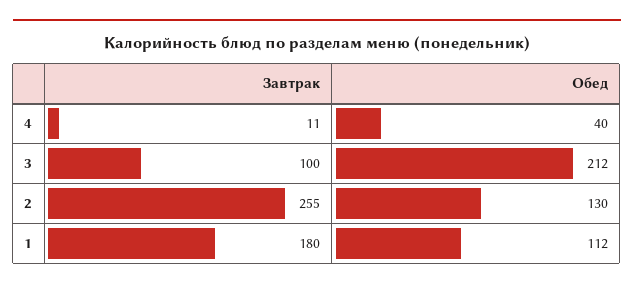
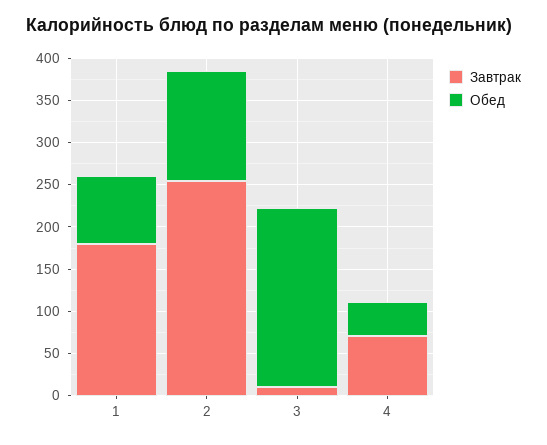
  {
    "Завтрак": {
-     "4": 11,
+     "4": 70,
-     "3": 100,
+     "3": 10,
      "2": 255,
      "1": 180
    },
    "Обед": {
      "4": 40,
      "3": 212,
      "2": 130,
-     "1": 112
+     "1": 80
    }
  }

